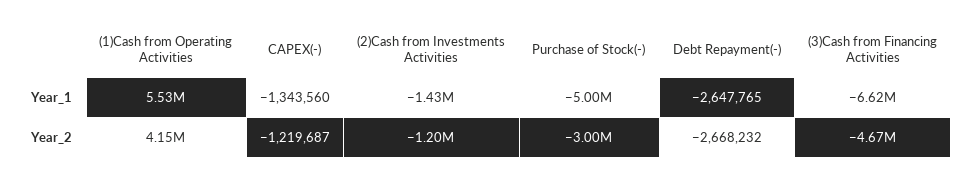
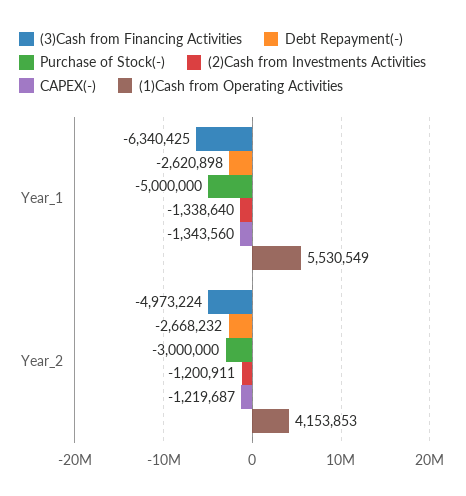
  {
    "(1)Cash from Operating Activities": {
      "Year_1": 5530549,
      "Year_2": 4153853
    },
    "CAPEX(-)": {
      "Year_1": -1343560,
      "Year_2": -1219687
    },
    "(2)Cash from Investments Activities": {
-     "Year_1": -1430000,
+     "Year_1": -1338640,
      "Year_2": -1200911
    },
    "Purchase of Stock(-)": {
      "Year_1": -5000000,
      "Year_2": -3000000
    },
    "Debt Repayment(-)": {
-     "Year_1": -2647765,
+     "Year_1": -2620898,
      "Year_2": -2668232
    },
    "(3)Cash from Financing Activities": {
-     "Year_1": -6620000,
+     "Year_1": -6340425,
-     "Year_2": -4670000
+     "Year_2": -4973224
    }
  }

